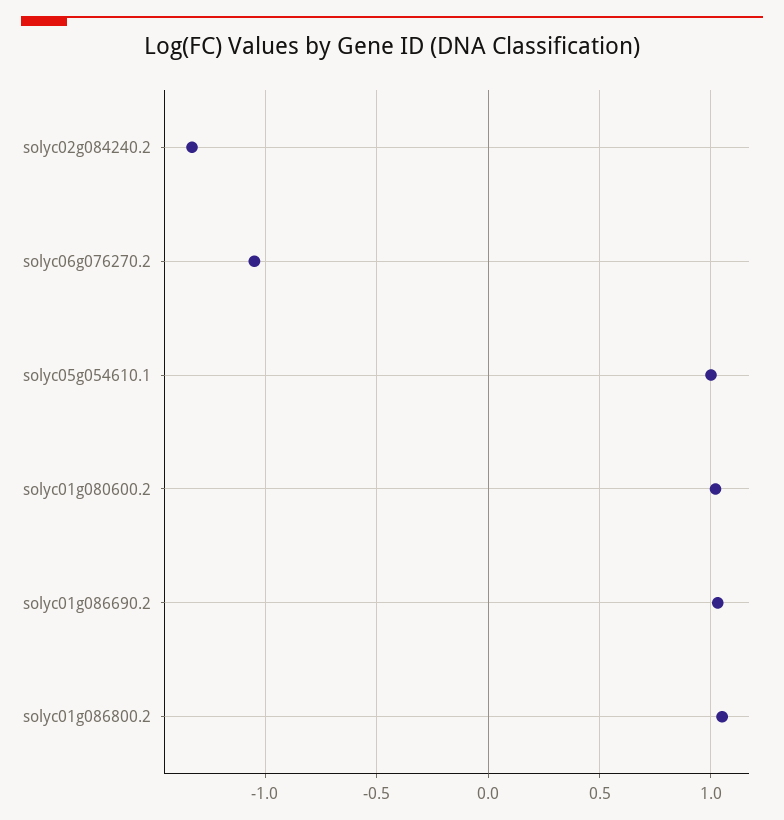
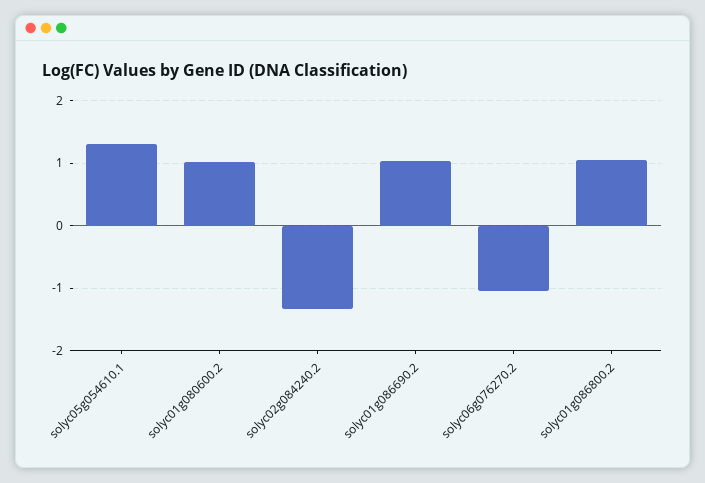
  {
    "solyc02g084240.2": -1.35,
    "solyc06g076270.2": -1.05,
-   "solyc05g054610.1": 1,
+   "solyc05g054610.1": 1.3,
    "solyc01g080600.2": 1,
    "solyc01g086690.2": 1.05,
    "solyc01g086800.2": 1.05
  }

